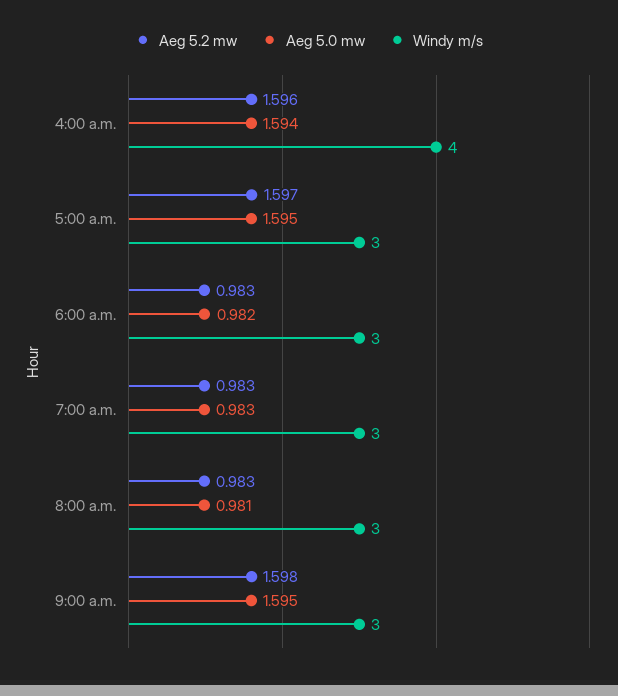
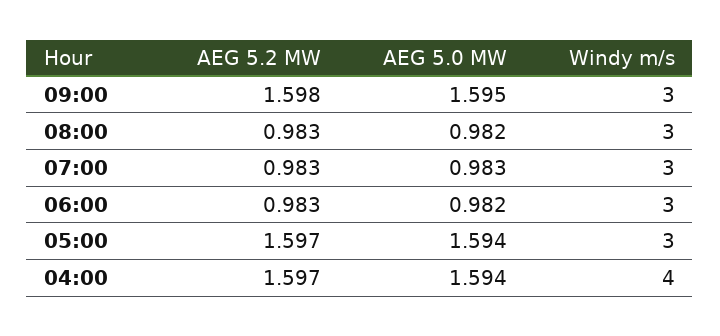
  {
    "Aeg 5.2 mw": {
-     "4:00 a.m.": 1.596,
+     "4:00 a.m.": 1.597,
      "5:00 a.m.": 1.597,
      "6:00 a.m.": 0.983,
      "7:00 a.m.": 0.983,
      "8:00 a.m.": 0.983,
      "9:00 a.m.": 1.598
    },
    "Aeg 5.0 mw": {
      "4:00 a.m.": 1.594,
-     "5:00 a.m.": 1.595,
+     "5:00 a.m.": 1.594,
      "6:00 a.m.": 0.982,
      "7:00 a.m.": 0.983,
-     "8:00 a.m.": 0.981,
+     "8:00 a.m.": 0.982,
      "9:00 a.m.": 1.595
    },
    "Windy m/s": {
      "4:00 a.m.": 4,
      "5:00 a.m.": 3,
      "6:00 a.m.": 3,
      "7:00 a.m.": 3,
      "8:00 a.m.": 3,
      "9:00 a.m.": 3
    }
  }

